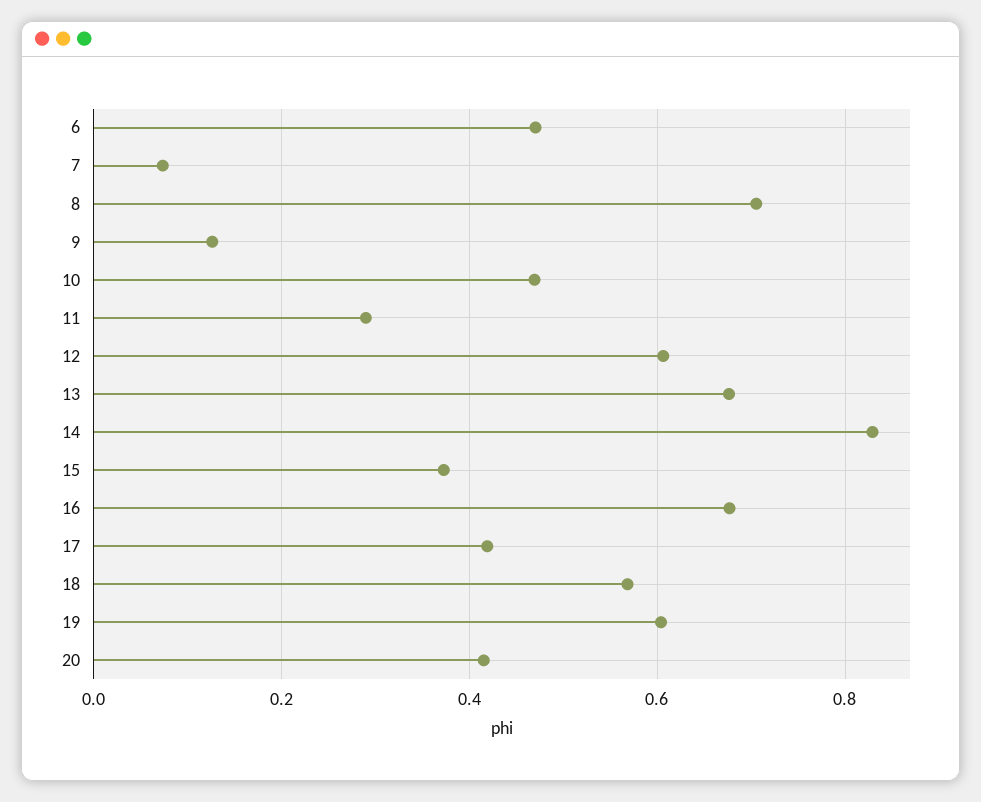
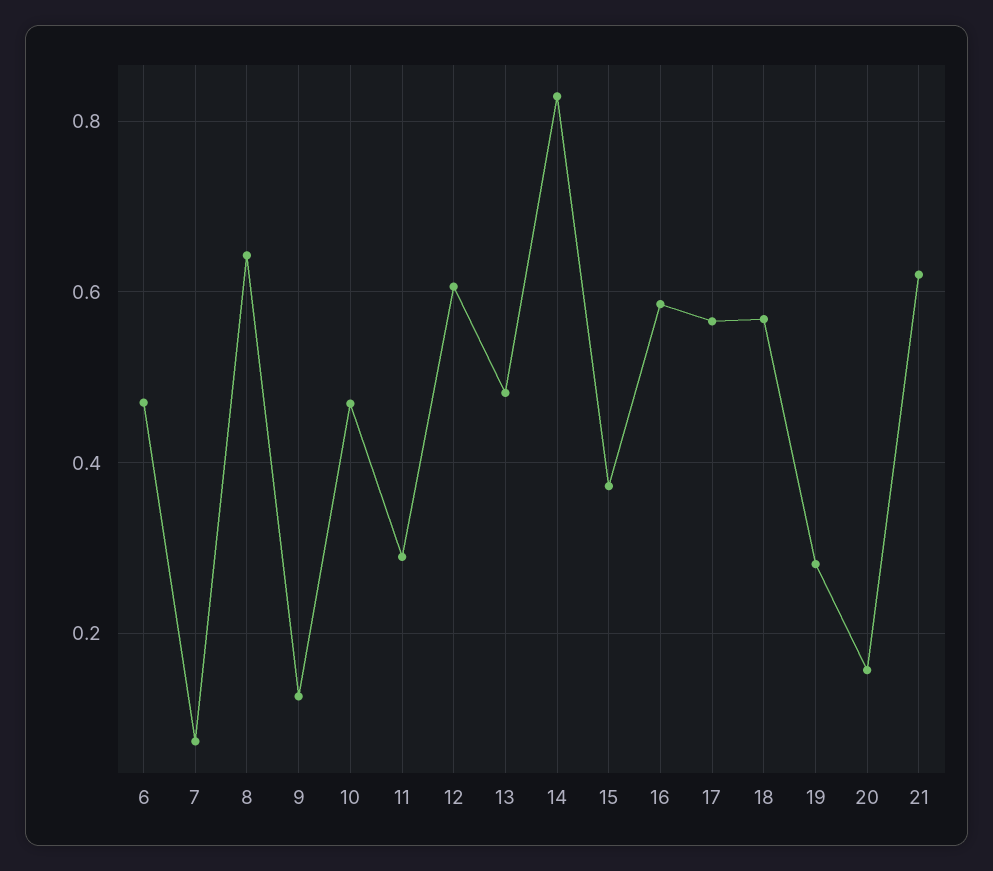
  {
    "6": 0.48,
    "7": 0.08,
-   "8": 0.7,
+   "8": 0.64,
    "9": 0.12,
    "10": 0.46,
    "11": 0.28,
    "12": 0.6,
-   "13": 0.68,
+   "13": 0.48,
    "14": 0.82,
    "15": 0.38,
-   "16": 0.68,
+   "16": 0.58,
-   "17": 0.42,
+   "17": 0.56,
    "18": 0.56,
-   "19": 0.6,
+   "19": 0.28,
-   "20": 0.42
+   "20": 0.16,
+   "21": 0.62
  }

